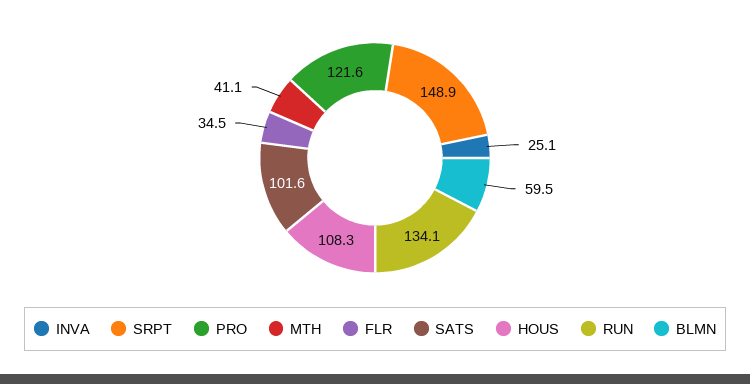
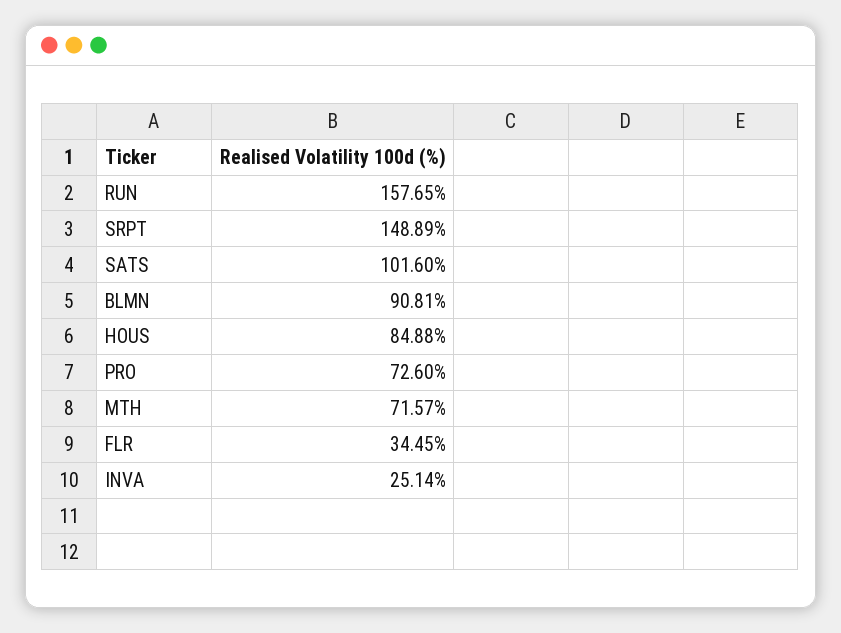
  {
    "INVA": 25.14,
    "SRPT": 148.89,
-   "PRO": 121.6,
+   "PRO": 72.6,
-   "MTH": 41.1,
+   "MTH": 71.57,
    "FLR": 34.45,
    "SATS": 101.6,
-   "HOUS": 108.3,
+   "HOUS": 84.88,
-   "RUN": 134.1,
+   "RUN": 157.65,
-   "BLMN": 59.5
+   "BLMN": 90.81
  }

